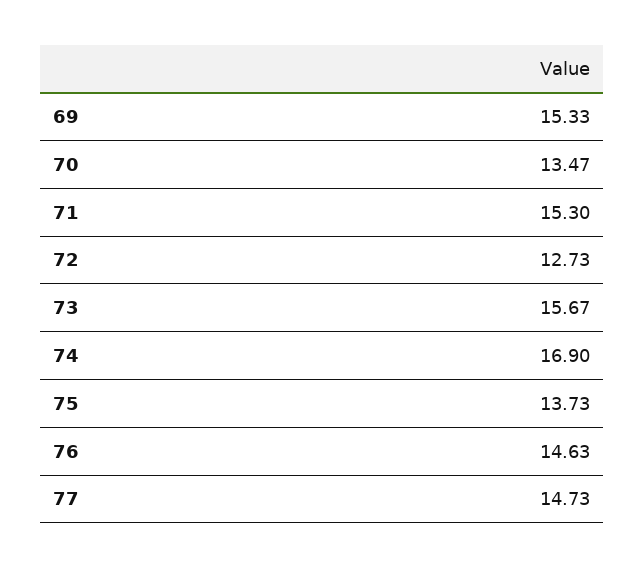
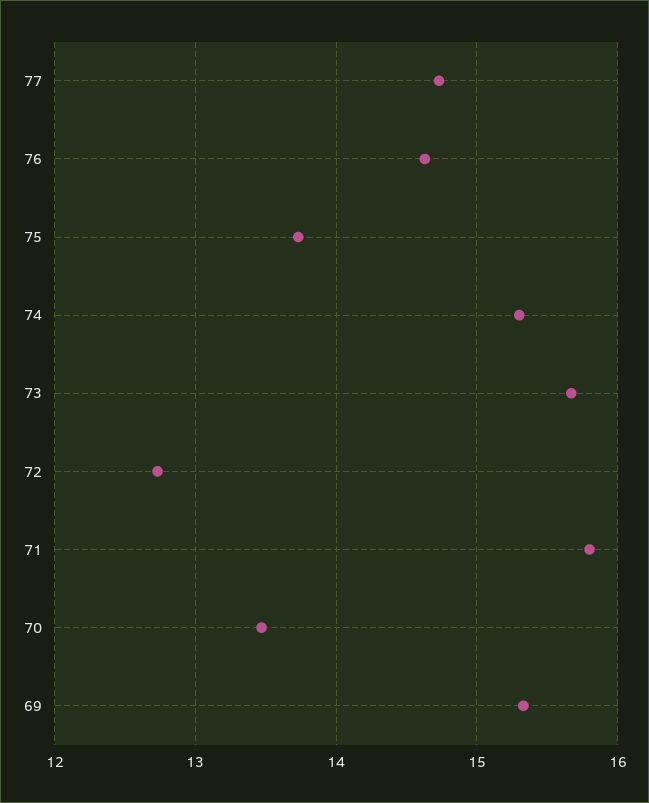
  {
    "69": 15.33,
    "70": 13.47,
-   "71": 15.3,
+   "71": 15.8,
    "72": 12.73,
    "73": 15.67,
-   "74": 16.9,
+   "74": 15.3,
    "75": 13.73,
    "76": 14.63,
    "77": 14.73
  }

